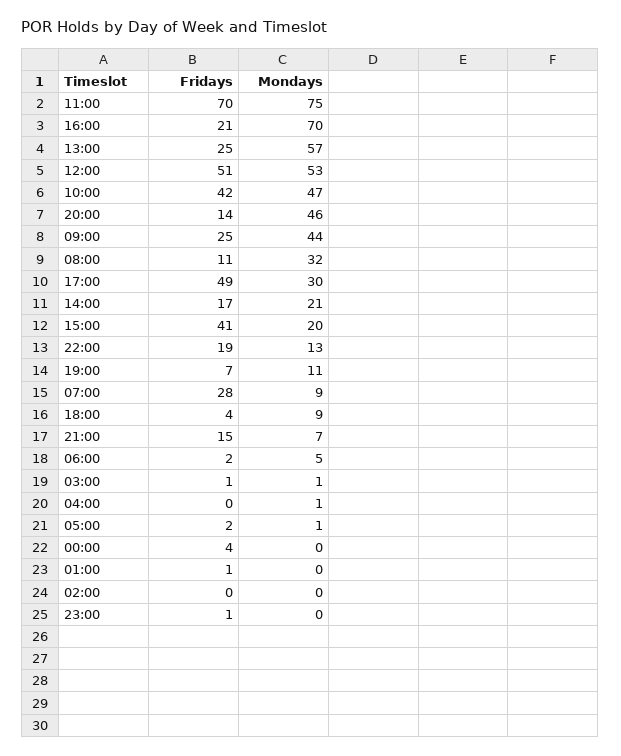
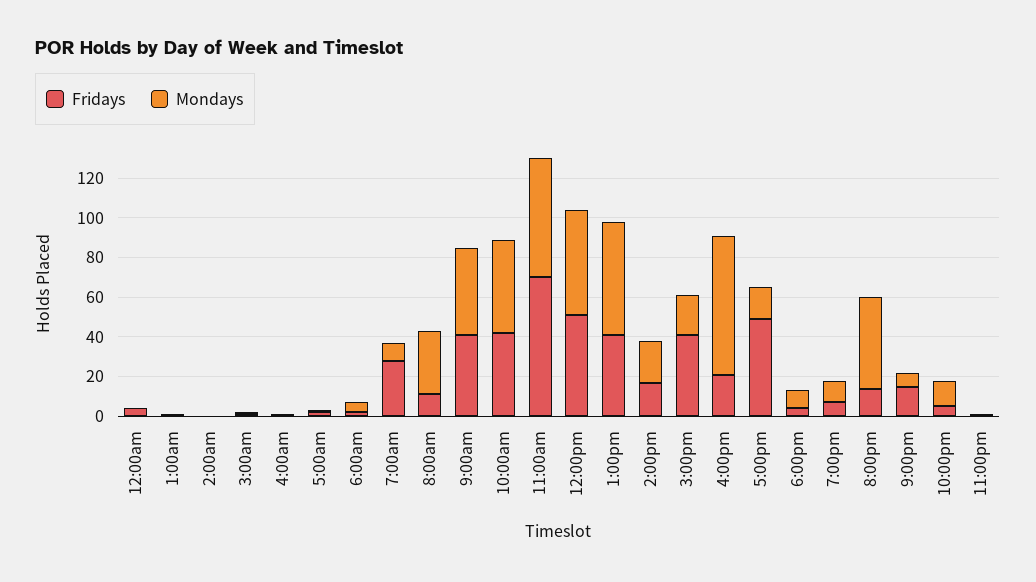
  {
    "Fridays": {
      "11:00": 70,
      "16:00": 21,
-     "13:00": 25,
+     "13:00": 40,
      "12:00": 51,
      "10:00": 42,
      "20:00": 14,
-     "09:00": 25,
+     "09:00": 40,
      "08:00": 11,
      "17:00": 49,
      "14:00": 17,
      "15:00": 41,
-     "22:00": 19,
+     "22:00": 5,
      "19:00": 7,
      "07:00": 28,
      "18:00": 4,
      "21:00": 15,
      "06:00": 2,
      "03:00": 1,
      "04:00": 0,
      "05:00": 2,
      "00:00": 4,
      "01:00": 1,
      "02:00": 0,
      "23:00": 1
    },
    "Mondays": {
-     "11:00": 75,
+     "11:00": 60,
      "16:00": 70,
      "13:00": 57,
      "12:00": 53,
      "10:00": 47,
      "20:00": 46,
      "09:00": 44,
      "08:00": 32,
-     "17:00": 30,
+     "17:00": 15,
      "14:00": 21,
      "15:00": 20,
      "22:00": 13,
      "19:00": 11,
      "07:00": 9,
      "18:00": 9,
      "21:00": 7,
      "06:00": 5,
      "03:00": 1,
      "04:00": 1,
      "05:00": 1,
      "00:00": 0,
      "01:00": 0,
      "02:00": 0,
      "23:00": 0
    }
  }

